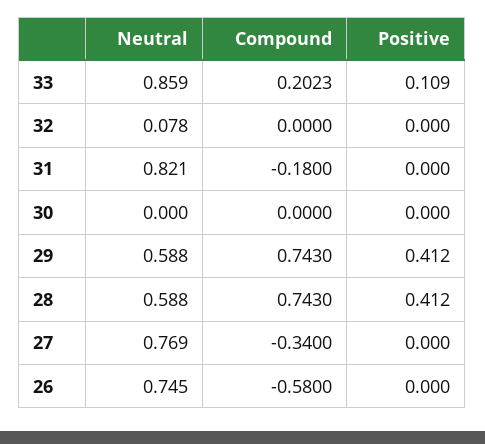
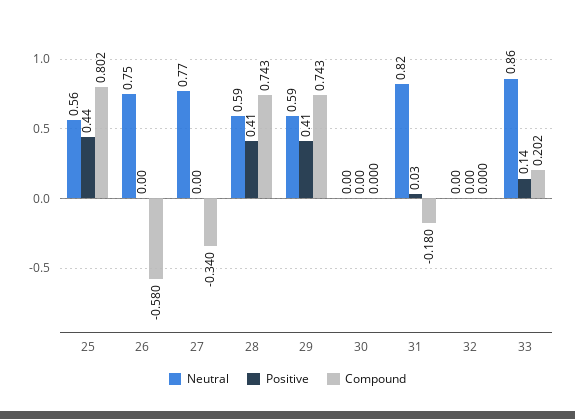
  {
    "Neutral": {
      "33": 0.859,
-     "32": 0.078,
+     "32": 0,
      "31": 0.821,
      "30": 0,
      "29": 0.588,
      "28": 0.588,
      "27": 0.769,
-     "26": 0.745
+     "26": 0.745,
+     "25": 0.56
    },
    "Compound": {
      "33": 0.2023,
      "32": 0,
      "31": -0.18,
      "30": 0,
      "29": 0.743,
      "28": 0.743,
      "27": -0.34,
-     "26": -0.58
+     "26": -0.58,
+     "25": 0.802
    },
    "Positive": {
-     "33": 0.109,
+     "33": 0.14,
      "32": 0,
-     "31": 0,
+     "31": 0.03,
      "30": 0,
      "29": 0.412,
      "28": 0.412,
      "27": 0,
-     "26": 0
+     "26": 0,
+     "25": 0.44
    }
  }

